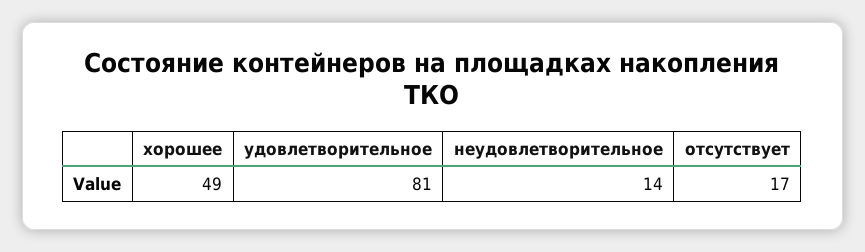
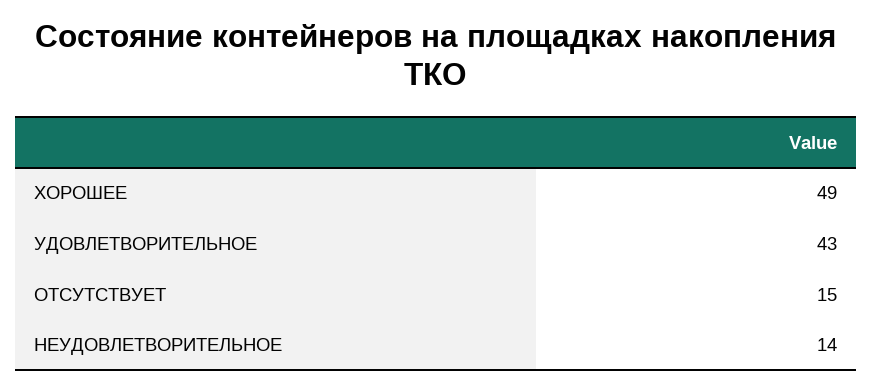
  {
    "хорошее": 49,
-   "удовлетворительное": 81,
+   "удовлетворительное": 43,
    "неудовлетворительное": 14,
-   "отсутствует": 17
+   "отсутствует": 15
  }

